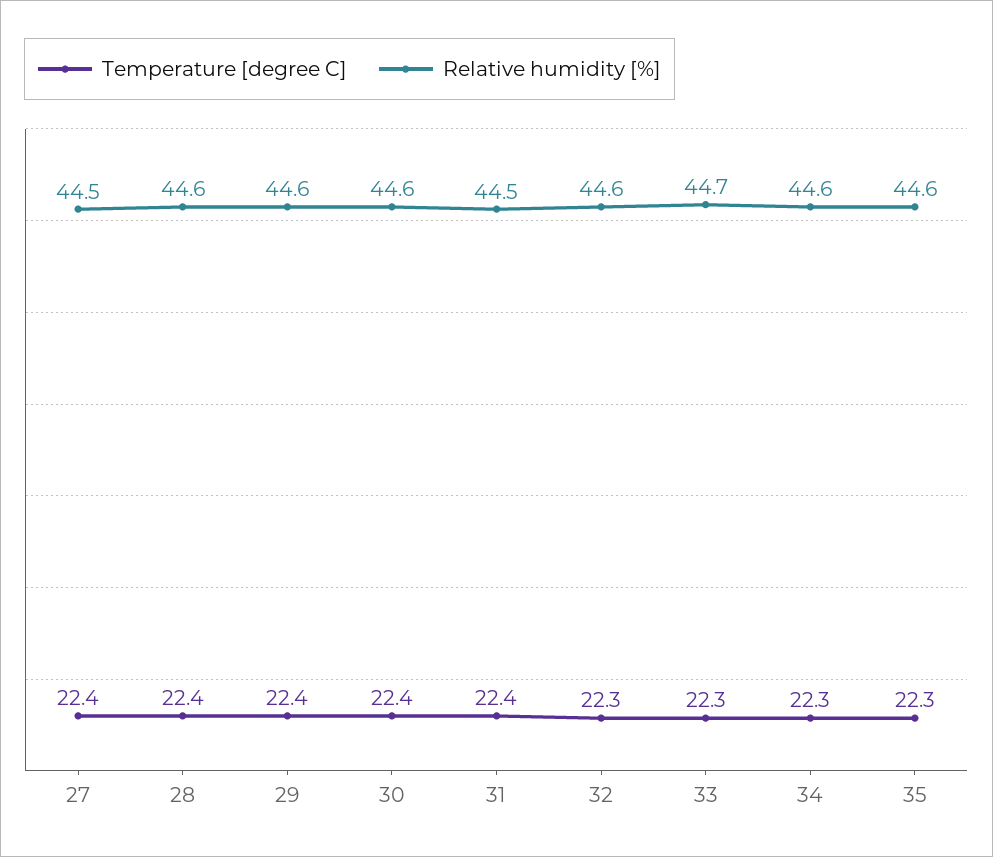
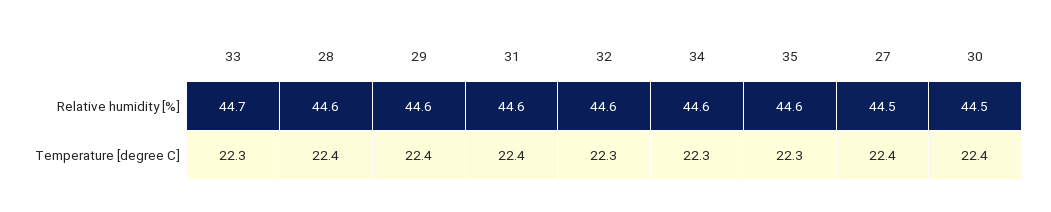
  {
    "Temperature [degree C]": {
      "27": 22.4,
      "28": 22.4,
      "29": 22.4,
      "30": 22.4,
      "31": 22.4,
      "32": 22.3,
      "33": 22.3,
      "34": 22.3,
      "35": 22.3
    },
    "Relative humidity [%]": {
      "27": 44.5,
      "28": 44.6,
      "29": 44.6,
-     "30": 44.6,
+     "30": 44.5,
-     "31": 44.5,
+     "31": 44.6,
      "32": 44.6,
      "33": 44.7,
      "34": 44.6,
      "35": 44.6
    }
  }

